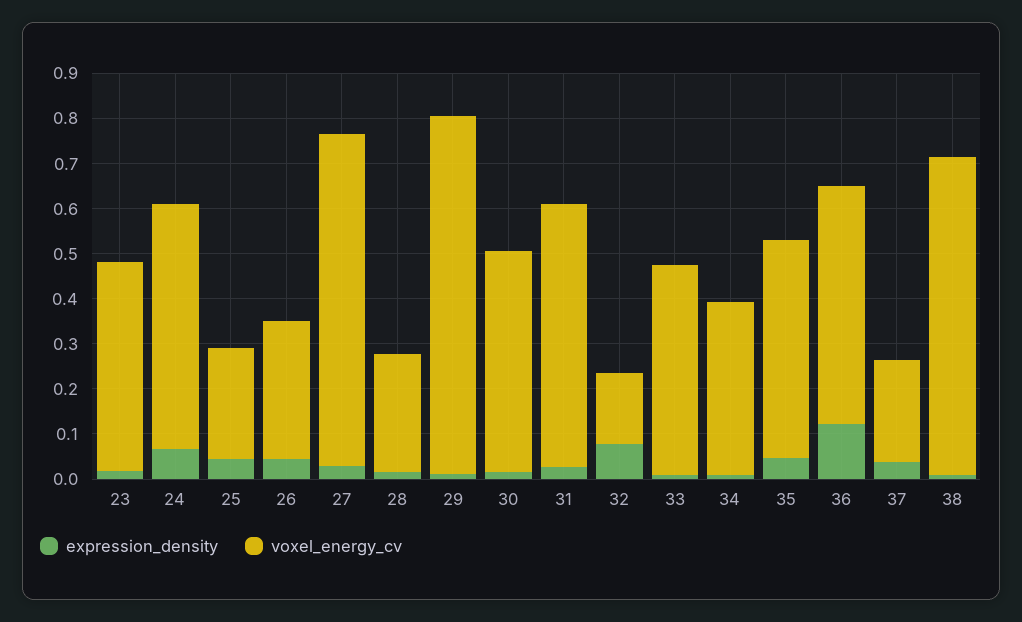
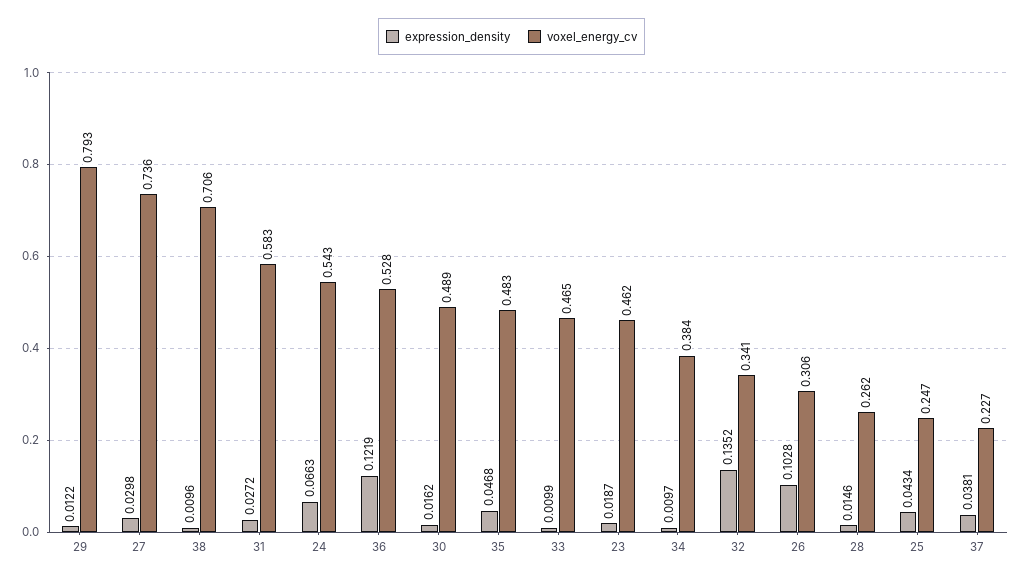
  {
    "expression_density": {
      "23": 0.0187,
      "24": 0.0663,
      "25": 0.0434,
-     "26": 0.04,
+     "26": 0.1028,
      "27": 0.0298,
      "28": 0.0146,
      "29": 0.0122,
      "30": 0.0162,
      "31": 0.0272,
-     "32": 0.08,
+     "32": 0.1352,
      "33": 0.0099,
      "34": 0.0097,
      "35": 0.0468,
      "36": 0.1219,
      "37": 0.0381,
      "38": 0.0096
    },
    "voxel_energy_cv": {
      "23": 0.462,
      "24": 0.543,
      "25": 0.247,
      "26": 0.306,
      "27": 0.736,
      "28": 0.262,
      "29": 0.793,
      "30": 0.489,
      "31": 0.583,
-     "32": 0.16,
+     "32": 0.341,
      "33": 0.465,
      "34": 0.384,
      "35": 0.483,
      "36": 0.528,
      "37": 0.227,
      "38": 0.706
    }
  }

